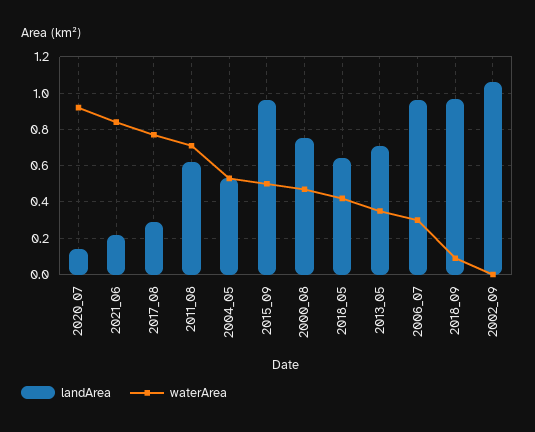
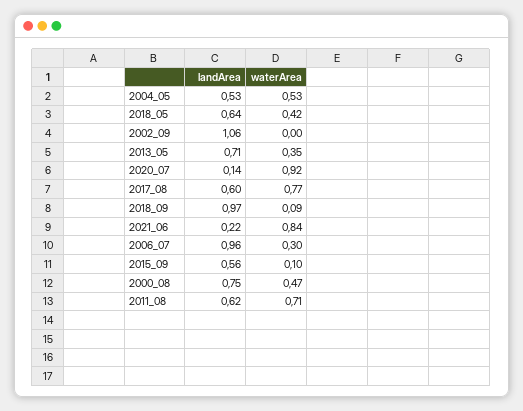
  {
    "landArea": {
      "2020_07": 0.14,
      "2021_06": 0.22,
-     "2017_08": 0.3,
+     "2017_08": 0.6,
      "2011_08": 0.62,
      "2004_05": 0.53,
-     "2015_09": 0.95,
+     "2015_09": 0.56,
      "2000_08": 0.75,
      "2018_05": 0.64,
      "2013_05": 0.71,
      "2006_07": 0.96,
      "2018_09": 0.97,
      "2002_09": 1.06
    },
    "waterArea": {
      "2020_07": 0.92,
      "2021_06": 0.84,
      "2017_08": 0.77,
      "2011_08": 0.71,
      "2004_05": 0.53,
-     "2015_09": 0.5,
+     "2015_09": 0.1,
      "2000_08": 0.47,
      "2018_05": 0.42,
      "2013_05": 0.35,
      "2006_07": 0.3,
      "2018_09": 0.09,
      "2002_09": 0
    }
  }

